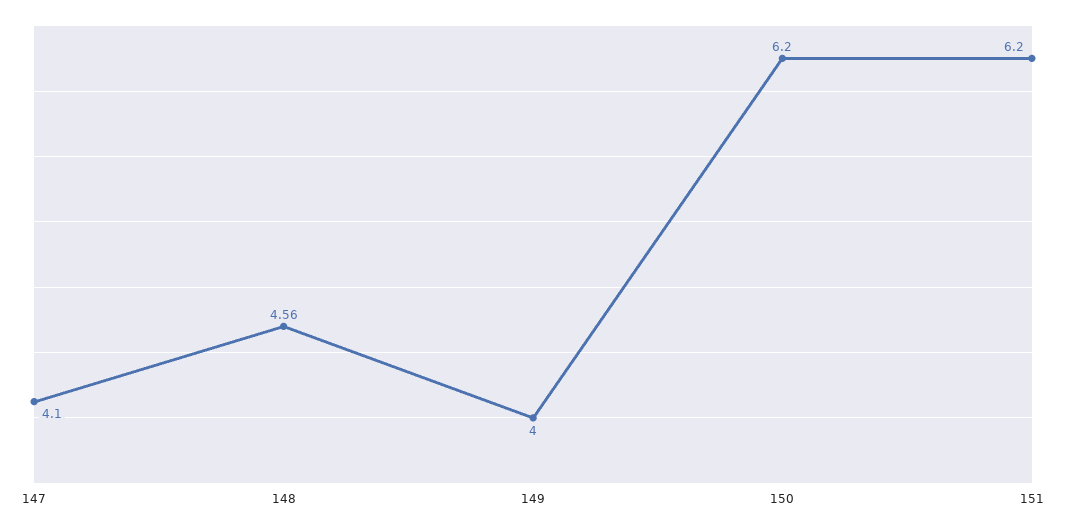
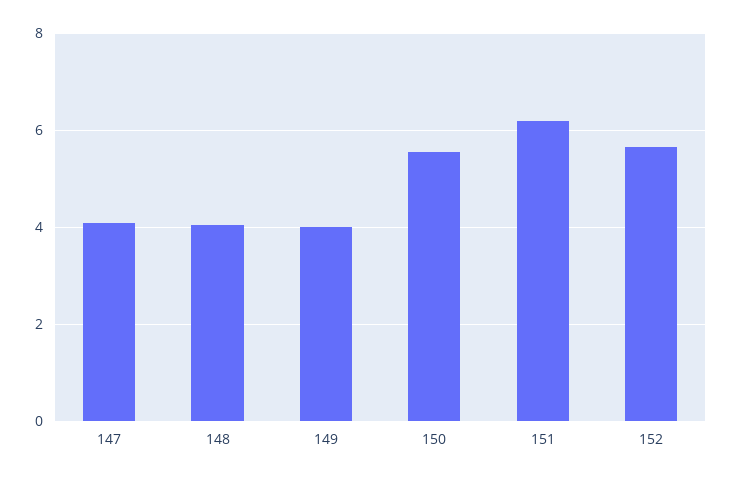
  {
    "147": 4.1,
-   "148": 4.56,
+   "148": 4,
    "149": 4,
-   "150": 6.2,
+   "150": 5.6,
-   "151": 6.2
+   "151": 6.2,
+   "152": 5.6
  }

